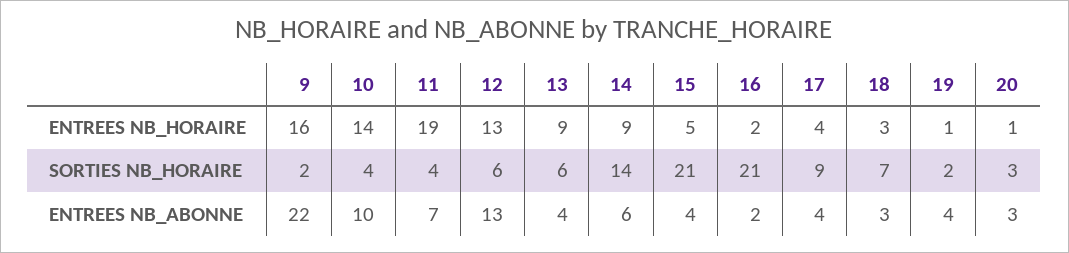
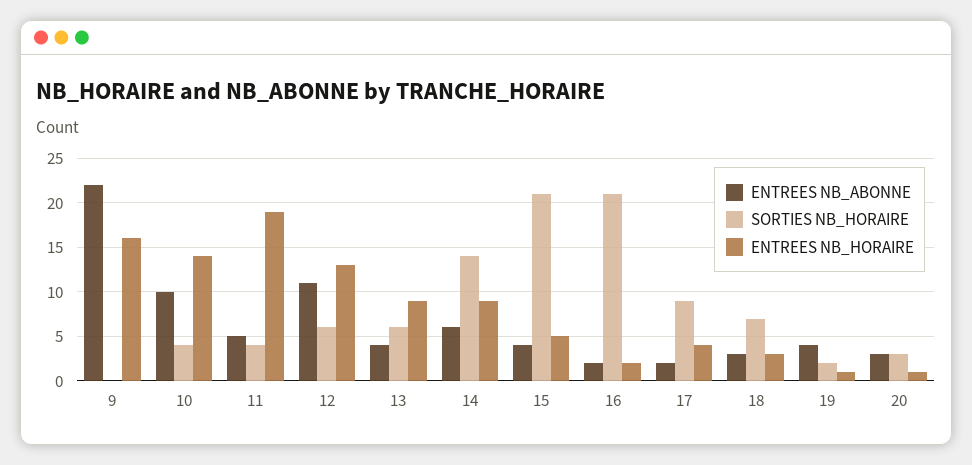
  {
    "ENTREES NB_HORAIRE": {
      "9": 16,
      "10": 14,
      "11": 19,
      "12": 13,
      "13": 9,
      "14": 9,
      "15": 5,
      "16": 2,
      "17": 4,
      "18": 3,
      "19": 1,
      "20": 1
    },
    "SORTIES NB_HORAIRE": {
-     "9": 2,
+     "9": 0,
      "10": 4,
      "11": 4,
      "12": 6,
      "13": 6,
      "14": 14,
      "15": 21,
      "16": 21,
      "17": 9,
      "18": 7,
      "19": 2,
      "20": 3
    },
    "ENTREES NB_ABONNE": {
      "9": 22,
      "10": 10,
-     "11": 7,
+     "11": 5,
-     "12": 13,
+     "12": 11,
      "13": 4,
      "14": 6,
      "15": 4,
      "16": 2,
-     "17": 4,
+     "17": 2,
      "18": 3,
      "19": 4,
      "20": 3
    }
  }

